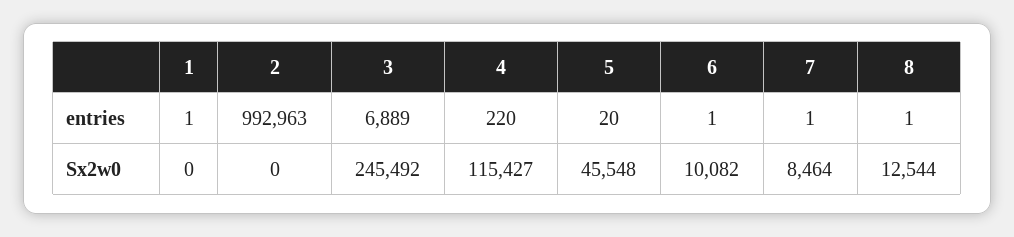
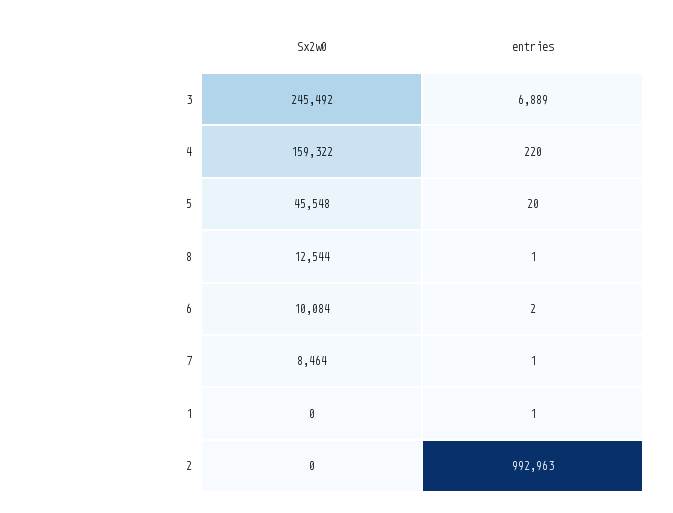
  {
    "1": {
      "entries": 1,
      "Sx2w0": 0
    },
    "2": {
      "entries": 992963,
      "Sx2w0": 0
    },
    "3": {
      "entries": 6889,
      "Sx2w0": 245492
    },
    "4": {
      "entries": 220,
-     "Sx2w0": 115427
+     "Sx2w0": 159322
    },
    "5": {
      "entries": 20,
      "Sx2w0": 45548
    },
    "6": {
-     "entries": 1,
+     "entries": 2,
-     "Sx2w0": 10082
+     "Sx2w0": 10084
    },
    "7": {
      "entries": 1,
      "Sx2w0": 8464
    },
    "8": {
      "entries": 1,
      "Sx2w0": 12544
    }
  }

